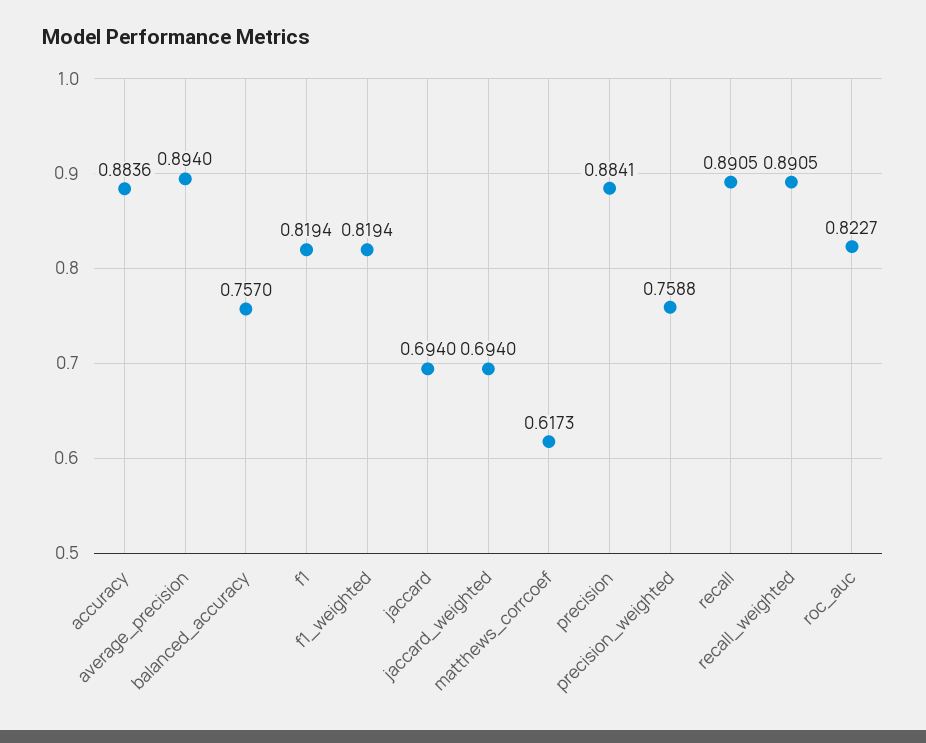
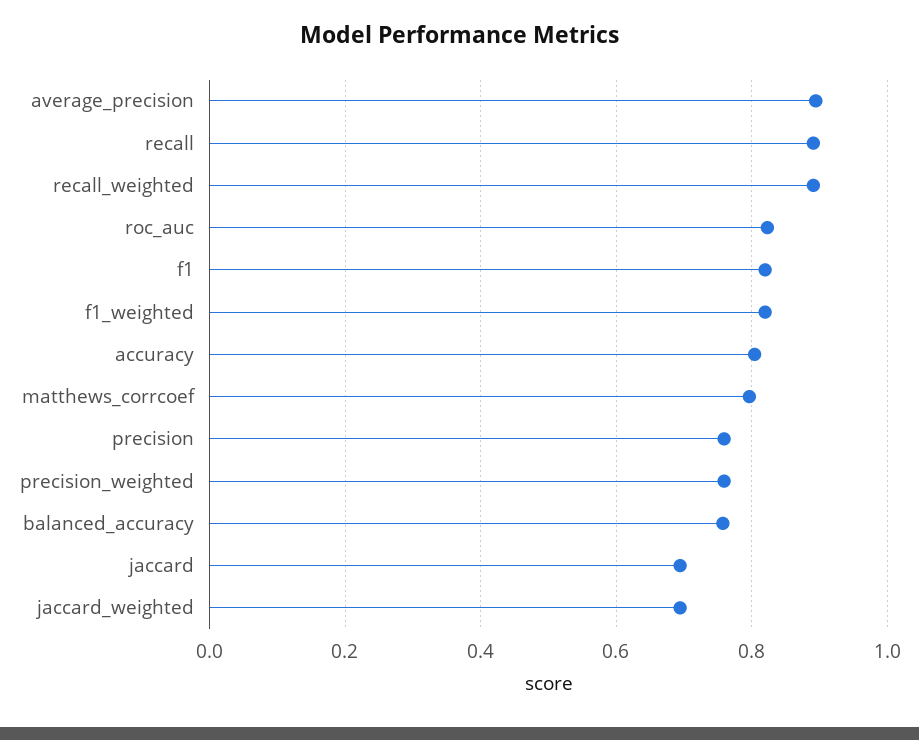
  {
-   "accuracy": 0.8836,
+   "accuracy": 0.8,
    "average_precision": 0.894,
    "balanced_accuracy": 0.757,
    "f1": 0.8194,
    "f1_weighted": 0.8194,
    "jaccard": 0.694,
    "jaccard_weighted": 0.694,
-   "matthews_corrcoef": 0.6173,
+   "matthews_corrcoef": 0.8,
-   "precision": 0.8841,
+   "precision": 0.76,
    "precision_weighted": 0.7588,
    "recall": 0.8905,
    "recall_weighted": 0.8905,
    "roc_auc": 0.8227
  }

